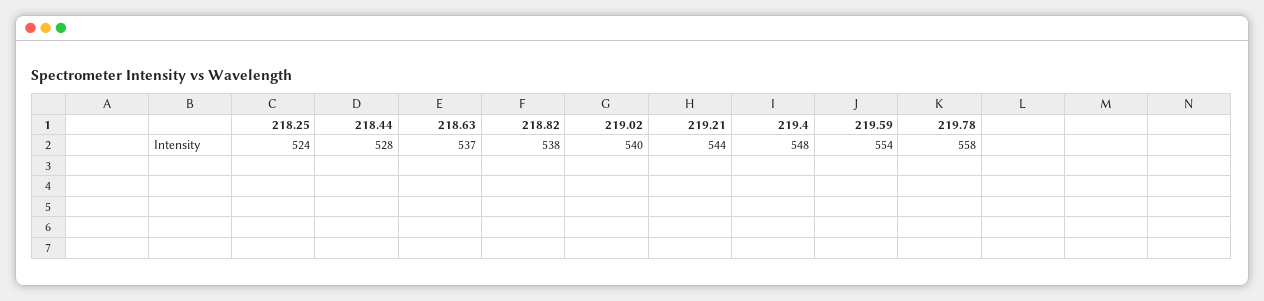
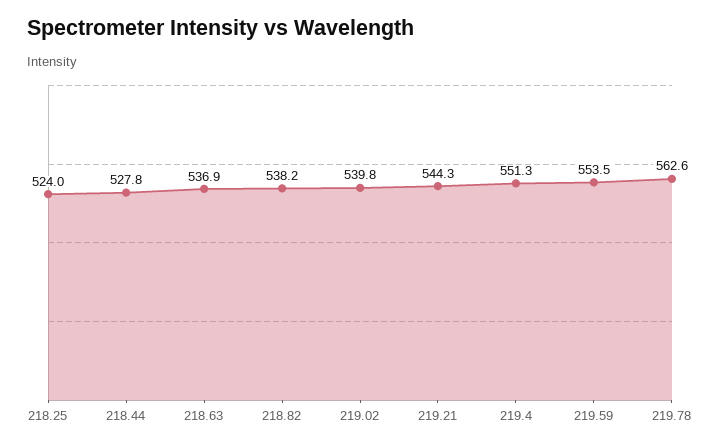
  {
    "218.25": 524,
    "218.44": 527.8,
    "218.63": 536.9,
    "218.82": 538.2,
    "219.02": 539.8,
    "219.21": 544.3,
-   "219.4": 548,
+   "219.4": 551.3,
    "219.59": 553.5,
-   "219.78": 558
+   "219.78": 562.6
  }

